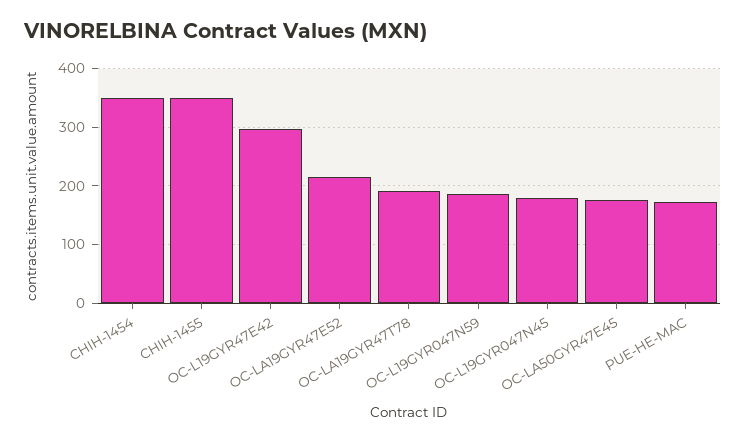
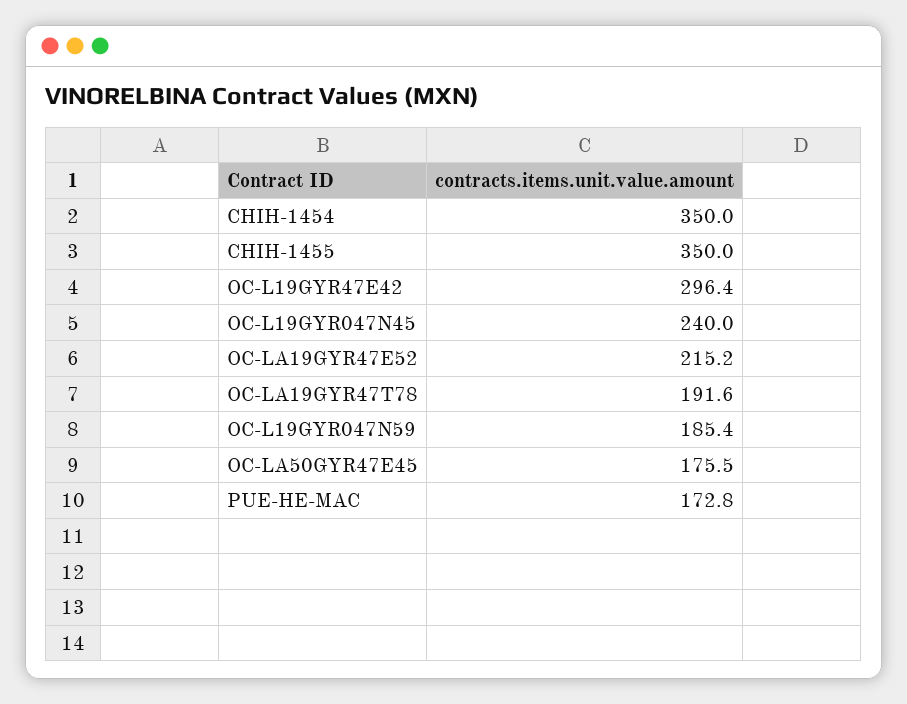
  {
    "CHIH-1454": 350,
    "CHIH-1455": 350,
    "OC-L19GYR47E42": 296.4,
    "OC-LA19GYR47E52": 215.2,
    "OC-LA19GYR47T78": 191.6,
    "OC-L19GYR047N59": 185.4,
-   "OC-L19GYR047N45": 180,
+   "OC-L19GYR047N45": 240,
    "OC-LA50GYR47E45": 175.5,
    "PUE-HE-MAC": 172.8
  }

